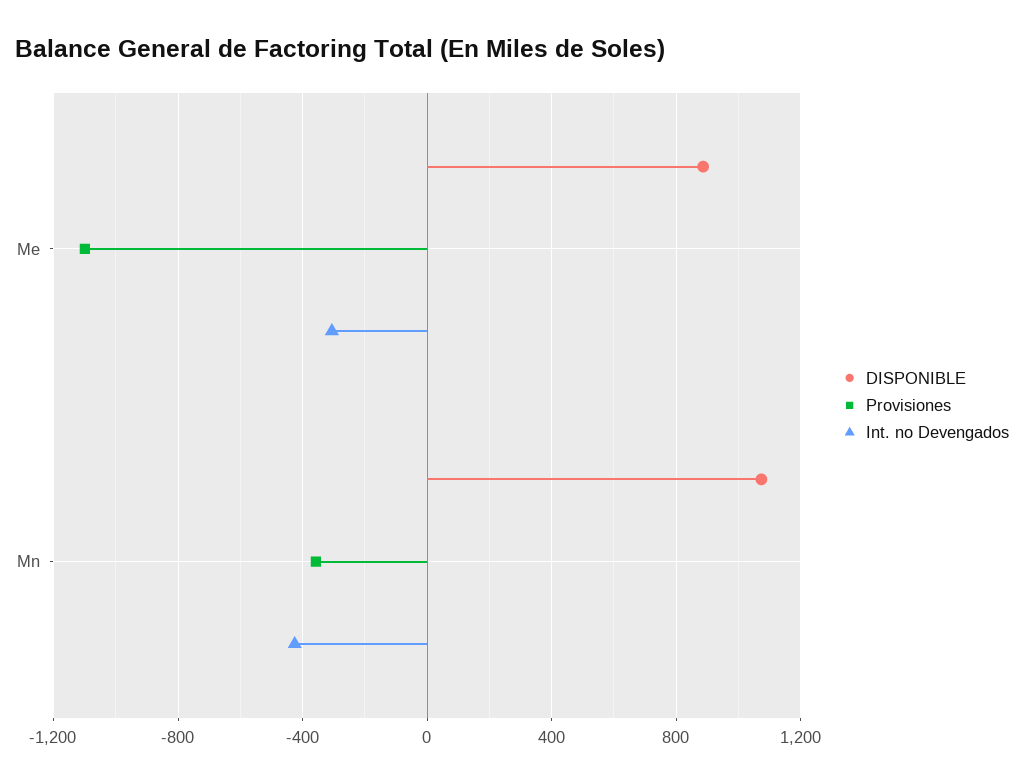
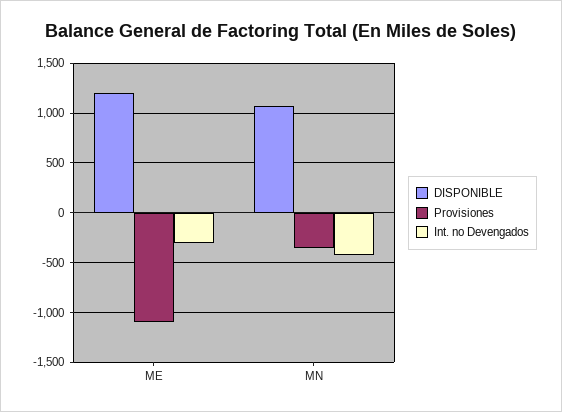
  {
    "DISPONIBLE": {
-     "Me": 900,
+     "Me": 1200,
      "Mn": 1050
    },
    "Provisiones": {
      "Me": -1100,
      "Mn": -350
    },
    "Int. no Devengados": {
      "Me": -300,
      "Mn": -450
    }
  }

